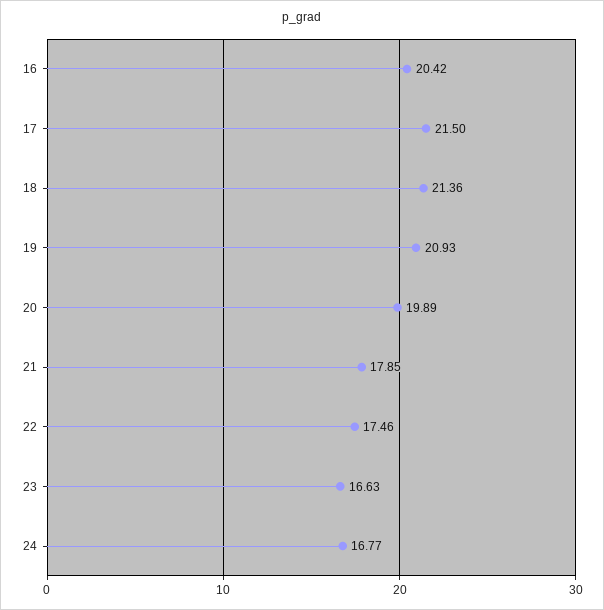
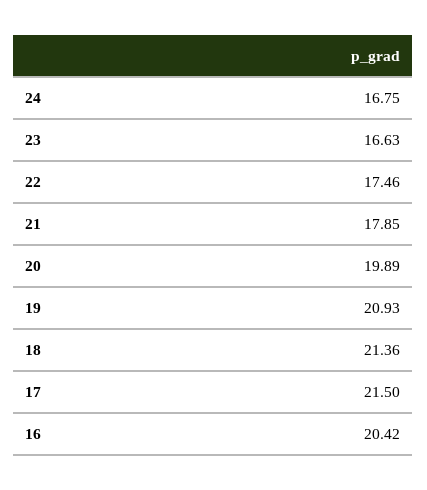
  {
    "16": 20.42,
    "17": 21.5,
    "18": 21.36,
    "19": 20.93,
    "20": 19.89,
    "21": 17.85,
    "22": 17.46,
    "23": 16.63,
-   "24": 16.77
+   "24": 16.75
  }

